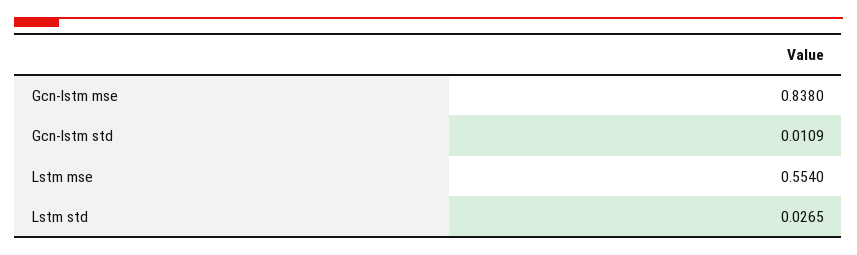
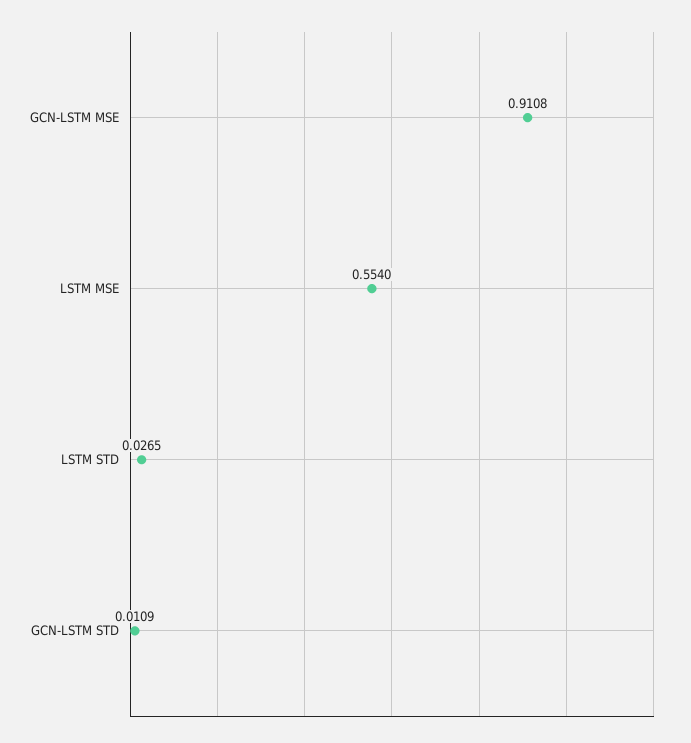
  {
-   "Gcn-lstm mse": 0.838,
+   "Gcn-lstm mse": 0.9108,
    "Gcn-lstm std": 0.0109,
    "Lstm mse": 0.554,
    "Lstm std": 0.0265
  }

